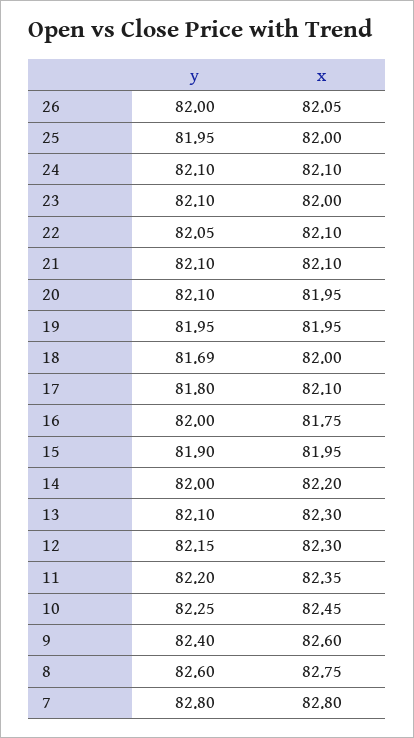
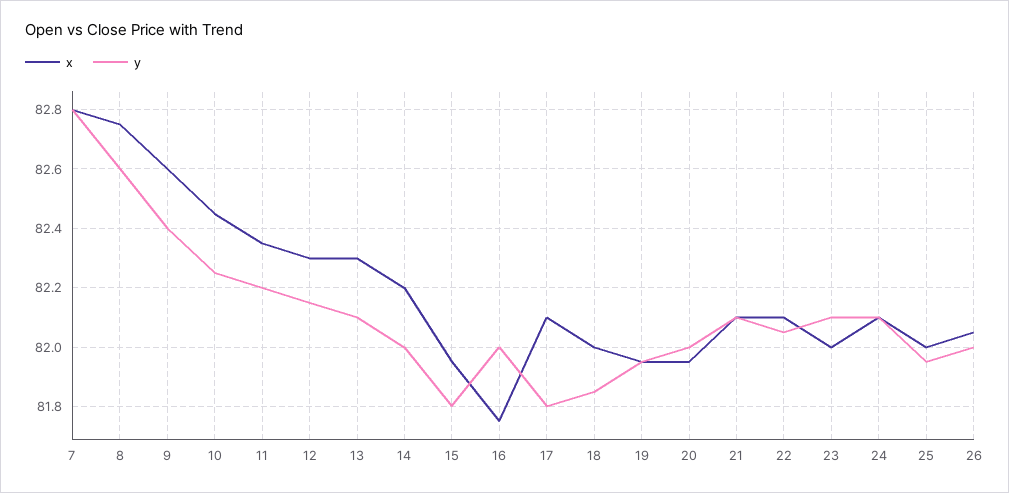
  {
    "y": {
      "26": 82,
      "25": 81.95,
      "24": 82.1,
      "23": 82.1,
      "22": 82.05,
      "21": 82.1,
-     "20": 82.1,
+     "20": 82,
      "19": 81.95,
-     "18": 81.69,
+     "18": 81.85,
      "17": 81.8,
      "16": 82,
-     "15": 81.9,
+     "15": 81.8,
      "14": 82,
      "13": 82.1,
      "12": 82.15,
      "11": 82.2,
      "10": 82.25,
      "9": 82.4,
      "8": 82.6,
      "7": 82.8
    },
    "x": {
      "26": 82.05,
      "25": 82,
      "24": 82.1,
      "23": 82,
      "22": 82.1,
      "21": 82.1,
      "20": 81.95,
      "19": 81.95,
      "18": 82,
      "17": 82.1,
      "16": 81.75,
      "15": 81.95,
      "14": 82.2,
      "13": 82.3,
      "12": 82.3,
      "11": 82.35,
      "10": 82.45,
      "9": 82.6,
      "8": 82.75,
      "7": 82.8
    }
  }

